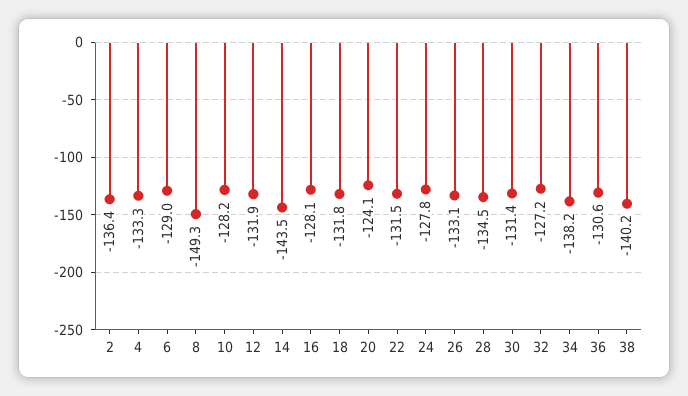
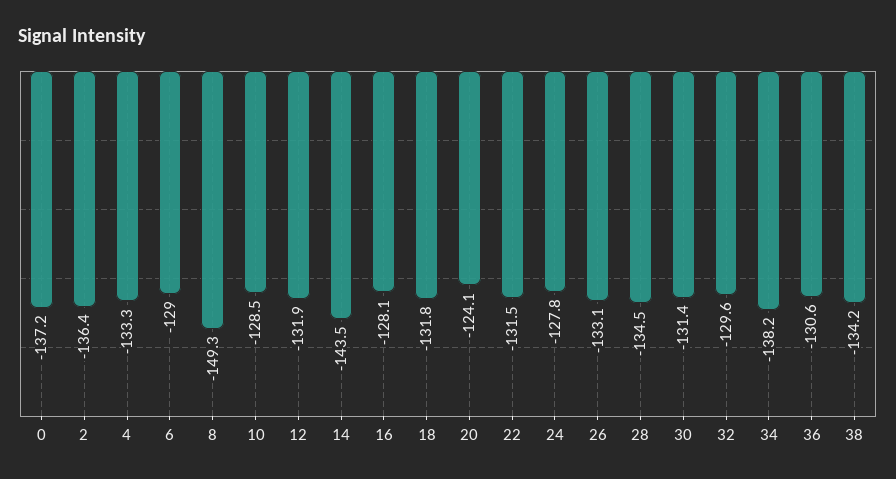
  {
    "2": -136.4,
    "4": -133.3,
    "6": -129,
    "8": -149.3,
-   "10": -128.2,
+   "10": -128.5,
    "12": -131.9,
    "14": -143.5,
    "16": -128.1,
    "18": -131.8,
    "20": -124.1,
    "22": -131.5,
    "24": -127.8,
    "26": -133.1,
    "28": -134.5,
    "30": -131.4,
-   "32": -127.2,
+   "32": -129.6,
    "34": -138.2,
    "36": -130.6,
-   "38": -140.2
+   "38": -134.2,
+   "0": -137.2
  }

